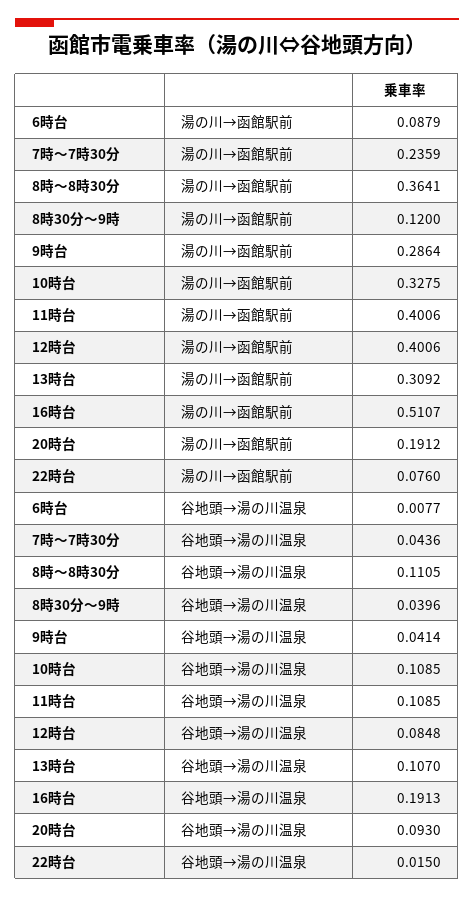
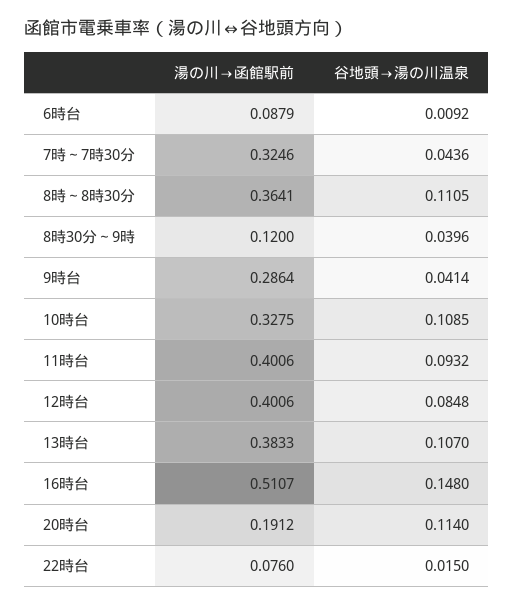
  {
    "6時台": {
      "湯の川→函館駅前": 0.0879,
-     "谷地頭→湯の川温泉": 0.0077
+     "谷地頭→湯の川温泉": 0.0092
    },
    "7時～7時30分": {
-     "湯の川→函館駅前": 0.2359,
+     "湯の川→函館駅前": 0.3246,
      "谷地頭→湯の川温泉": 0.0436
    },
    "8時～8時30分": {
      "湯の川→函館駅前": 0.3641,
      "谷地頭→湯の川温泉": 0.1105
    },
    "8時30分～9時": {
      "湯の川→函館駅前": 0.12,
      "谷地頭→湯の川温泉": 0.0396
    },
    "9時台": {
      "湯の川→函館駅前": 0.2864,
      "谷地頭→湯の川温泉": 0.0414
    },
    "10時台": {
      "湯の川→函館駅前": 0.3275,
      "谷地頭→湯の川温泉": 0.1085
    },
    "11時台": {
      "湯の川→函館駅前": 0.4006,
-     "谷地頭→湯の川温泉": 0.1085
+     "谷地頭→湯の川温泉": 0.0932
    },
    "12時台": {
      "湯の川→函館駅前": 0.4006,
      "谷地頭→湯の川温泉": 0.0848
    },
    "13時台": {
-     "湯の川→函館駅前": 0.3092,
+     "湯の川→函館駅前": 0.3833,
      "谷地頭→湯の川温泉": 0.107
    },
    "16時台": {
      "湯の川→函館駅前": 0.5107,
-     "谷地頭→湯の川温泉": 0.1913
+     "谷地頭→湯の川温泉": 0.148
    },
    "20時台": {
      "湯の川→函館駅前": 0.1912,
-     "谷地頭→湯の川温泉": 0.093
+     "谷地頭→湯の川温泉": 0.114
    },
    "22時台": {
      "湯の川→函館駅前": 0.076,
      "谷地頭→湯の川温泉": 0.015
    }
  }

